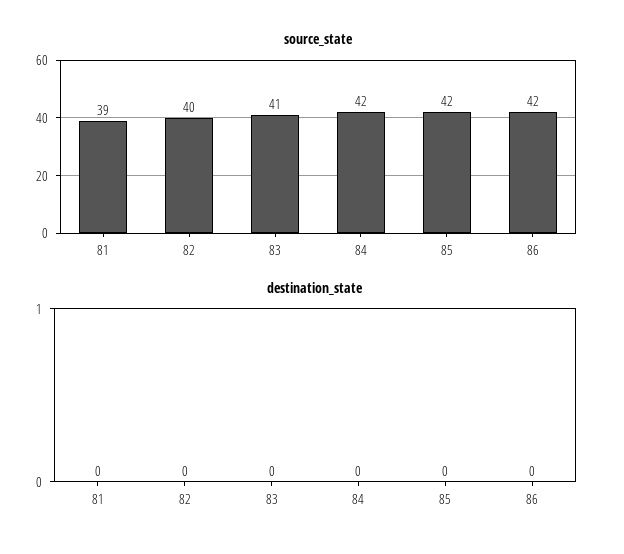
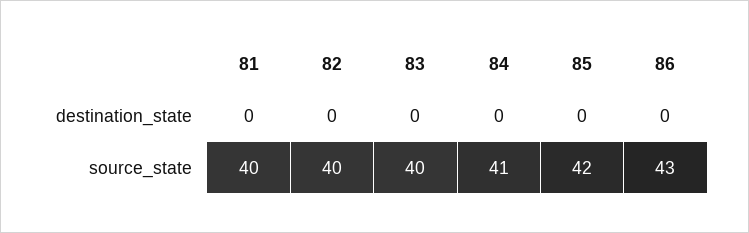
  {
    "source_state": {
-     "81": 39,
+     "81": 40,
      "82": 40,
-     "83": 41,
+     "83": 40,
-     "84": 42,
+     "84": 41,
      "85": 42,
-     "86": 42
+     "86": 43
    },
    "destination_state": {
      "81": 0,
      "82": 0,
      "83": 0,
      "84": 0,
      "85": 0,
      "86": 0
    }
  }

